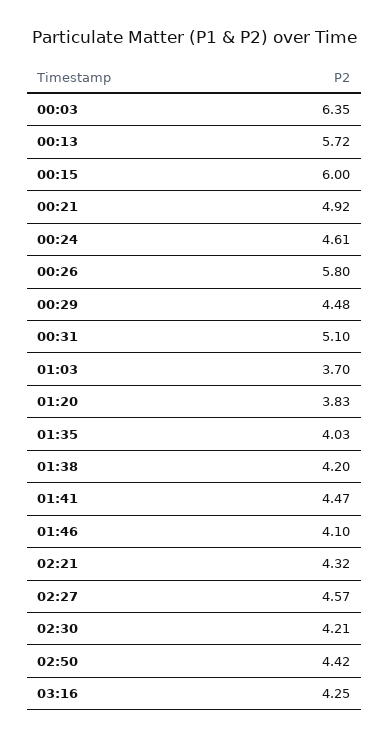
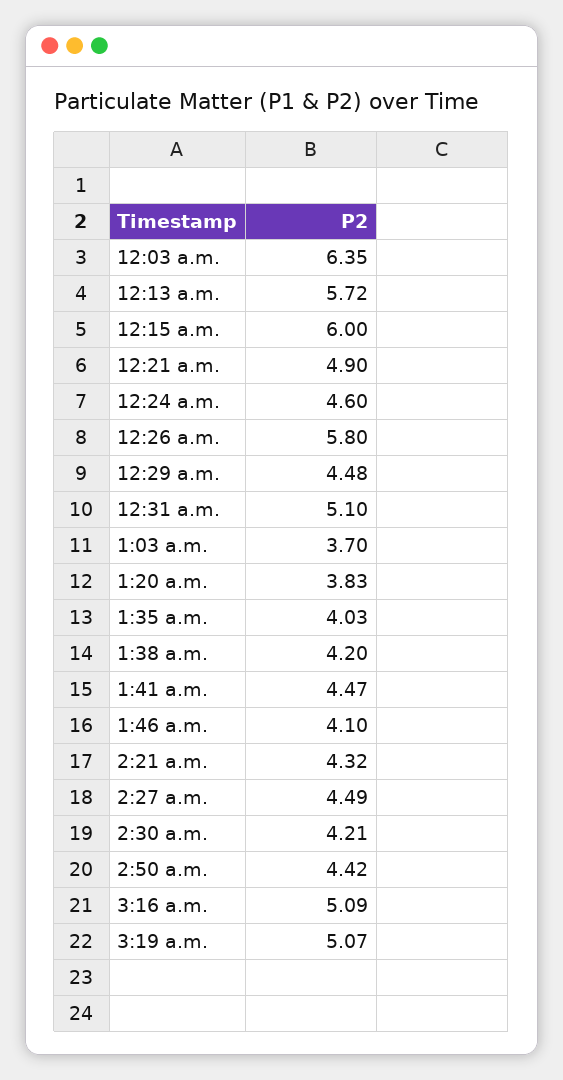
  {
    "00:03": 6.35,
    "00:13": 5.72,
    "00:15": 6,
-   "00:21": 4.92,
+   "00:21": 4.9,
-   "00:24": 4.61,
+   "00:24": 4.6,
    "00:26": 5.8,
    "00:29": 4.48,
    "00:31": 5.1,
    "01:03": 3.7,
    "01:20": 3.83,
    "01:35": 4.03,
    "01:38": 4.2,
    "01:41": 4.47,
    "01:46": 4.1,
    "02:21": 4.32,
-   "02:27": 4.57,
+   "02:27": 4.49,
    "02:30": 4.21,
    "02:50": 4.42,
-   "03:16": 4.25
+   "03:16": 5.09,
+   "3:19 a.m.": 5.07
  }

